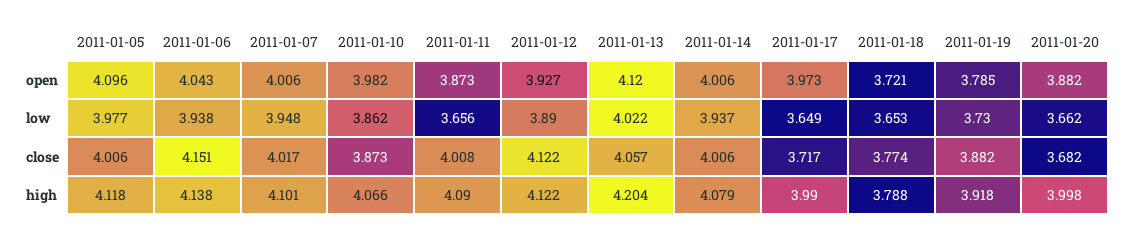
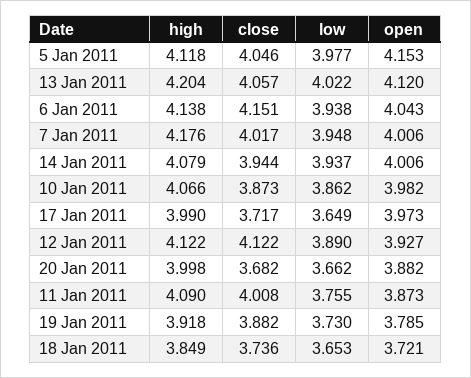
  {
    "2011-01-05": {
-     "open": 4.096,
+     "open": 4.153,
      "low": 3.977,
-     "close": 4.006,
+     "close": 4.046,
      "high": 4.118
    },
    "2011-01-06": {
      "open": 4.043,
      "low": 3.938,
      "close": 4.151,
      "high": 4.138
    },
    "2011-01-07": {
      "open": 4.006,
      "low": 3.948,
      "close": 4.017,
-     "high": 4.101
+     "high": 4.176
    },
    "2011-01-10": {
      "open": 3.982,
      "low": 3.862,
      "close": 3.873,
      "high": 4.066
    },
    "2011-01-11": {
      "open": 3.873,
-     "low": 3.656,
+     "low": 3.755,
      "close": 4.008,
      "high": 4.09
    },
    "2011-01-12": {
      "open": 3.927,
      "low": 3.89,
      "close": 4.122,
      "high": 4.122
    },
    "2011-01-13": {
      "open": 4.12,
      "low": 4.022,
      "close": 4.057,
      "high": 4.204
    },
    "2011-01-14": {
      "open": 4.006,
      "low": 3.937,
-     "close": 4.006,
+     "close": 3.944,
      "high": 4.079
    },
    "2011-01-17": {
      "open": 3.973,
      "low": 3.649,
      "close": 3.717,
      "high": 3.99
    },
    "2011-01-18": {
      "open": 3.721,
      "low": 3.653,
-     "close": 3.774,
+     "close": 3.736,
-     "high": 3.788
+     "high": 3.849
    },
    "2011-01-19": {
      "open": 3.785,
      "low": 3.73,
      "close": 3.882,
      "high": 3.918
    },
    "2011-01-20": {
      "open": 3.882,
      "low": 3.662,
      "close": 3.682,
      "high": 3.998
    }
  }

